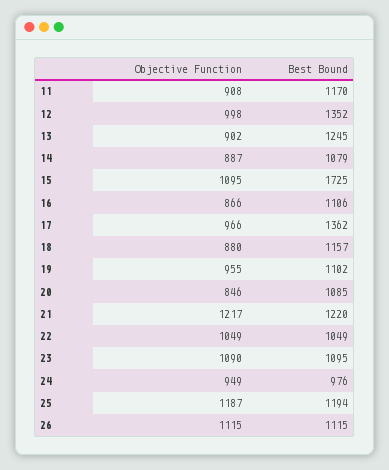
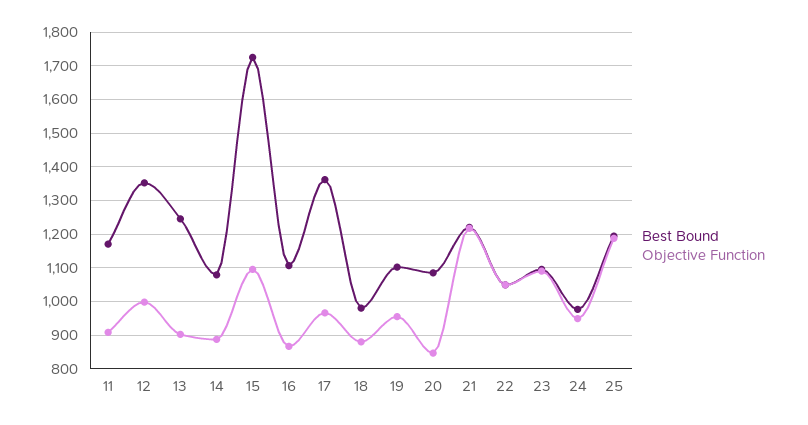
  {
    "Objective Function": {
      "11": 908,
      "12": 998,
      "13": 902,
      "14": 887,
      "15": 1095,
      "16": 866,
      "17": 966,
      "18": 880,
      "19": 955,
      "20": 846,
      "21": 1217,
      "22": 1049,
      "23": 1090,
      "24": 949,
-     "25": 1187,
+     "25": 1187
-     "26": 1115
    },
    "Best Bound": {
      "11": 1170,
      "12": 1352,
      "13": 1245,
      "14": 1079,
      "15": 1725,
      "16": 1106,
      "17": 1362,
-     "18": 1157,
+     "18": 980,
      "19": 1102,
      "20": 1085,
      "21": 1220,
      "22": 1049,
      "23": 1095,
      "24": 976,
-     "25": 1194,
+     "25": 1194
-     "26": 1115
    }
  }

